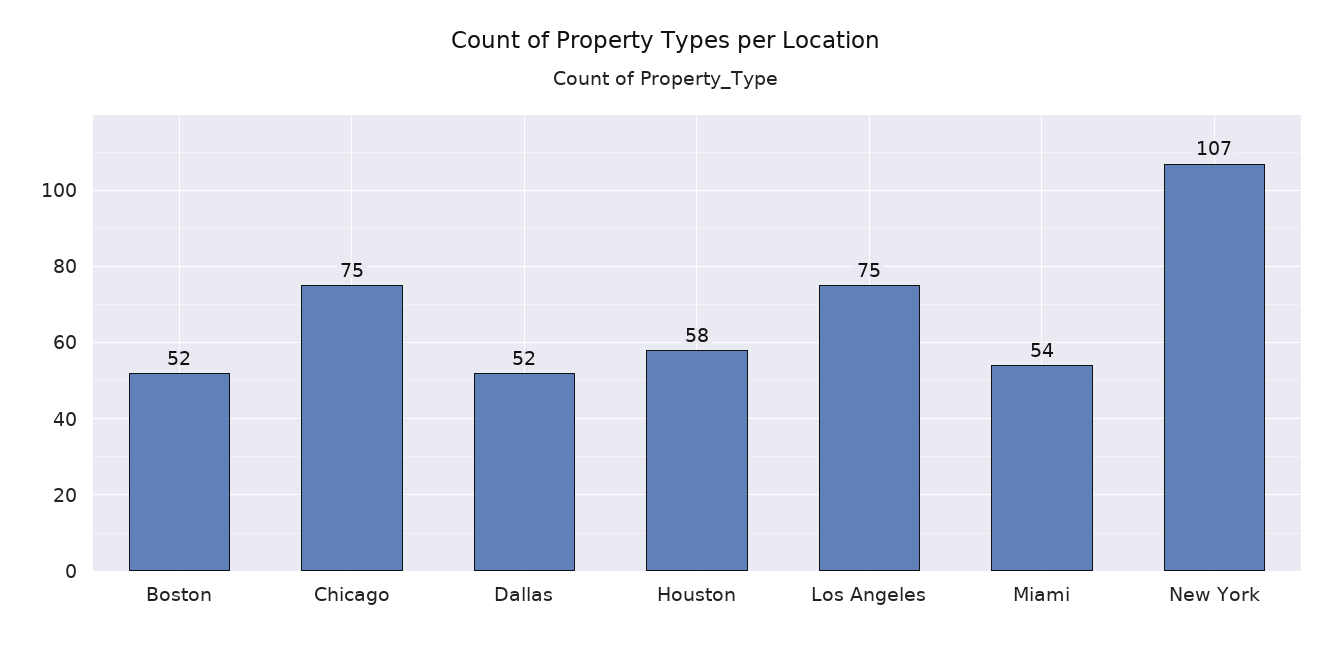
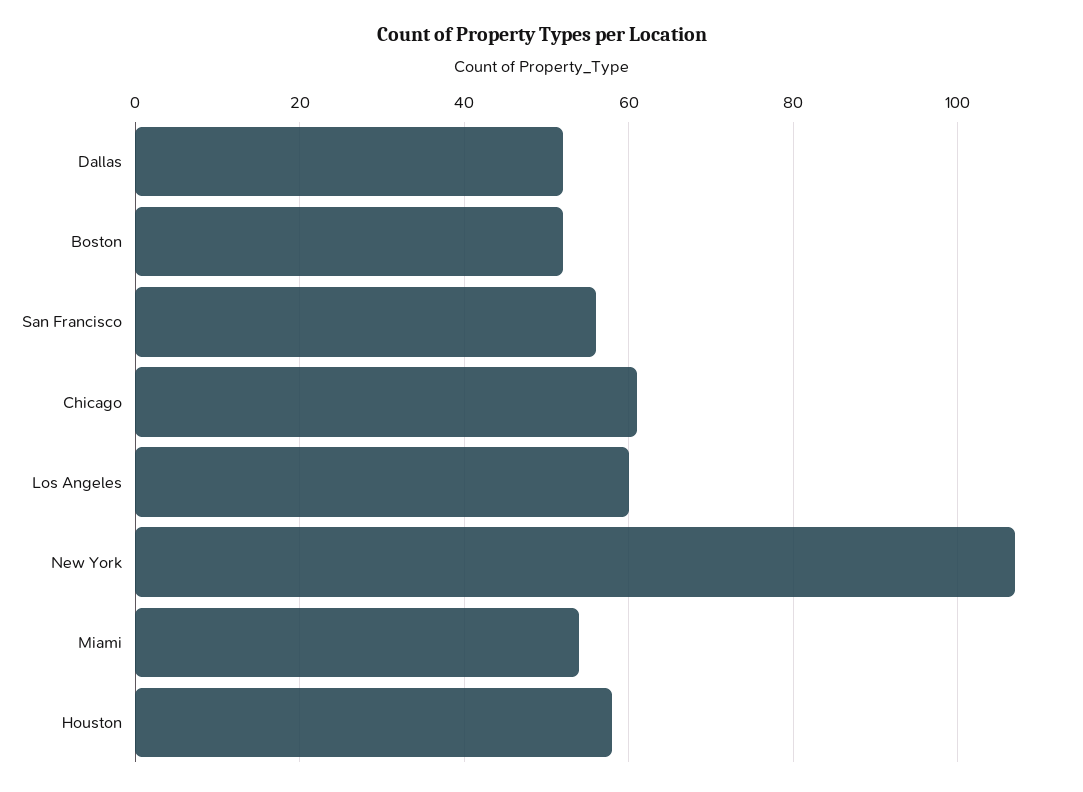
  {
    "Boston": 52,
-   "Chicago": 75,
+   "Chicago": 60,
    "Dallas": 52,
    "Houston": 58,
-   "Los Angeles": 75,
+   "Los Angeles": 60,
    "Miami": 54,
-   "New York": 107
+   "New York": 107,
+   "San Francisco": 55
  }

